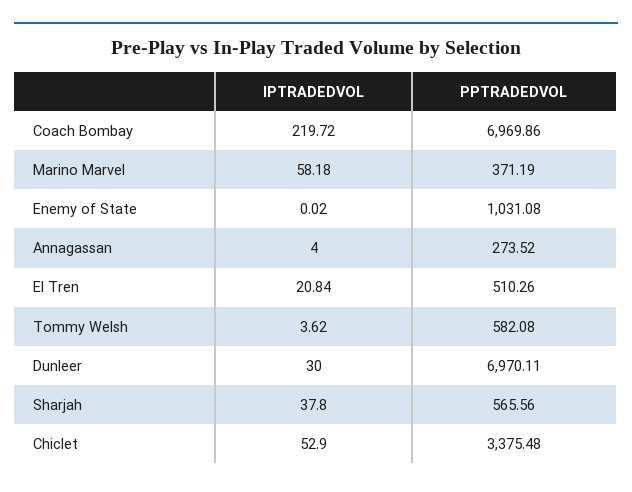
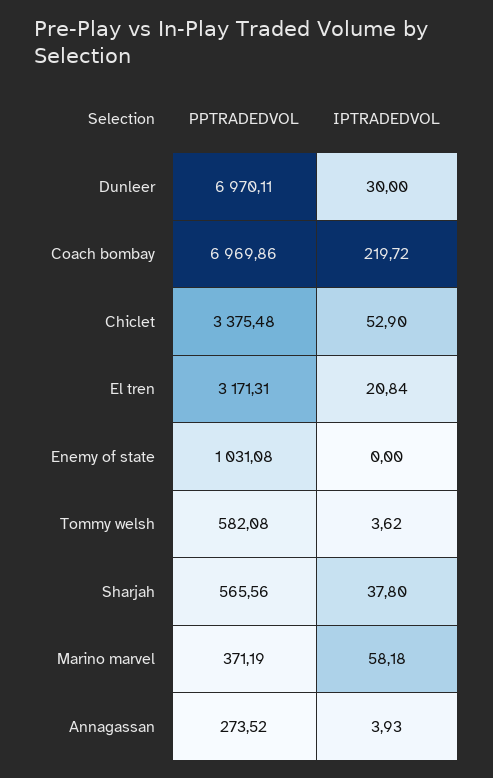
  {
    "IPTRADEDVOL": {
      "Coach Bombay": 219.72,
      "Marino Marvel": 58.18,
-     "Enemy of State": 0.02,
+     "Enemy of State": 0,
-     "Annagassan": 4,
+     "Annagassan": 3.93,
      "El Tren": 20.84,
      "Tommy Welsh": 3.62,
      "Dunleer": 30,
      "Sharjah": 37.8,
      "Chiclet": 52.9
    },
    "PPTRADEDVOL": {
      "Coach Bombay": 6969.86,
      "Marino Marvel": 371.19,
      "Enemy of State": 1031.08,
      "Annagassan": 273.52,
-     "El Tren": 510.26,
+     "El Tren": 3171.31,
      "Tommy Welsh": 582.08,
      "Dunleer": 6970.11,
      "Sharjah": 565.56,
      "Chiclet": 3375.48
    }
  }

